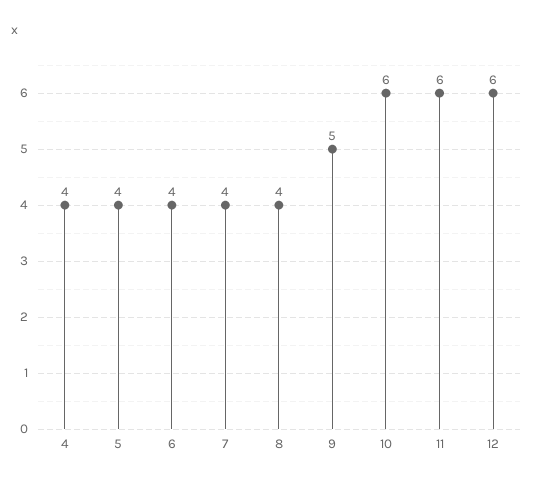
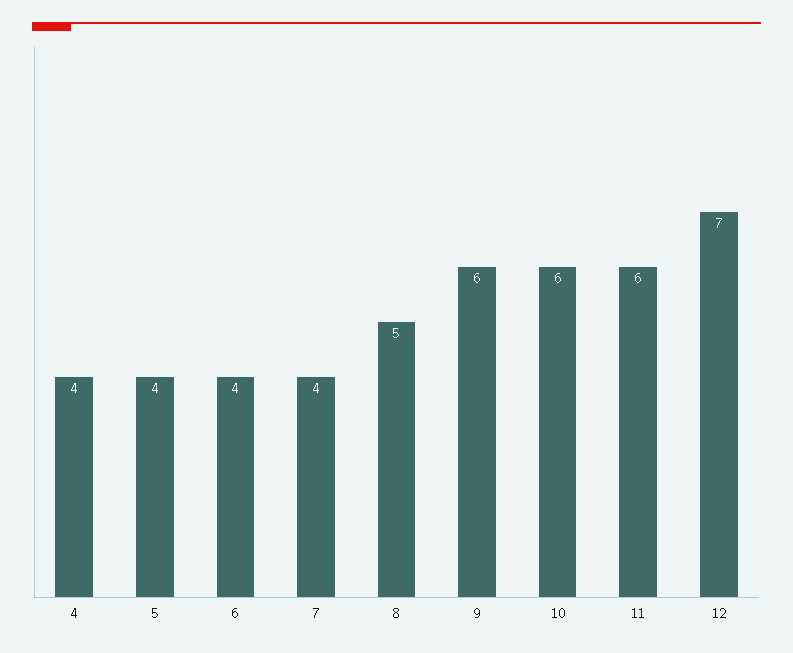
  {
    "4": 4,
    "5": 4,
    "6": 4,
    "7": 4,
-   "8": 4,
+   "8": 5,
-   "9": 5,
+   "9": 6,
    "10": 6,
    "11": 6,
-   "12": 6
+   "12": 7
  }

